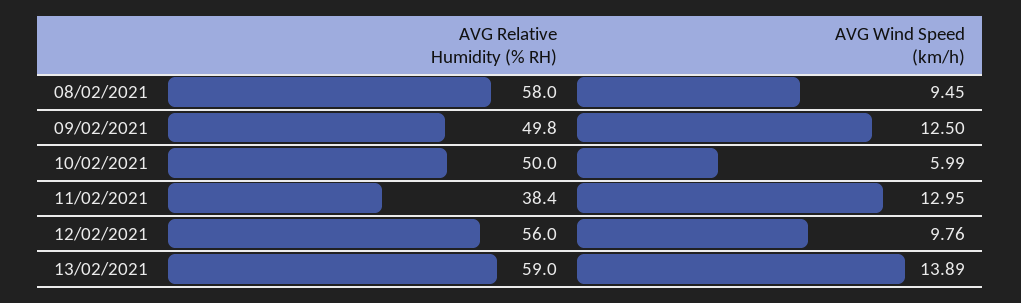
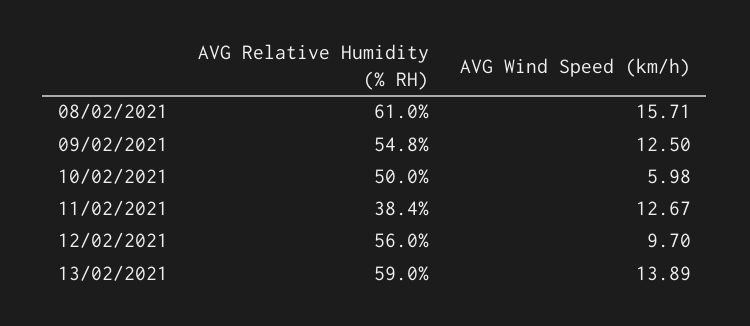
  {
    "AVG Relative Humidity (% RH)": {
-     "08/02/2021": 58,
+     "08/02/2021": 61,
-     "09/02/2021": 49.8,
+     "09/02/2021": 54.8,
      "10/02/2021": 50,
      "11/02/2021": 38.4,
      "12/02/2021": 56,
      "13/02/2021": 59
    },
    "AVG Wind Speed (km/h)": {
-     "08/02/2021": 9.45,
+     "08/02/2021": 15.71,
      "09/02/2021": 12.5,
-     "10/02/2021": 5.99,
+     "10/02/2021": 5.98,
-     "11/02/2021": 12.95,
+     "11/02/2021": 12.67,
-     "12/02/2021": 9.76,
+     "12/02/2021": 9.7,
      "13/02/2021": 13.89
    }
  }

